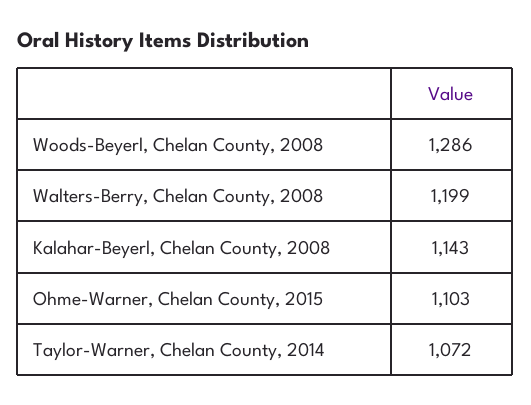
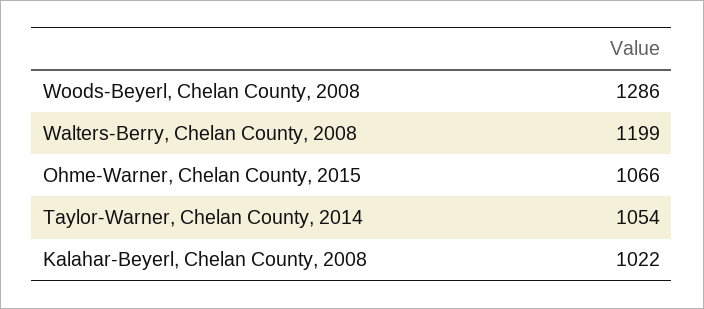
  {
    "Woods-Beyerl, Chelan County, 2008": 1286,
    "Walters-Berry, Chelan County, 2008": 1199,
-   "Kalahar-Beyerl, Chelan County, 2008": 1143,
+   "Kalahar-Beyerl, Chelan County, 2008": 1022,
-   "Ohme-Warner, Chelan County, 2015": 1103,
+   "Ohme-Warner, Chelan County, 2015": 1066,
-   "Taylor-Warner, Chelan County, 2014": 1072
+   "Taylor-Warner, Chelan County, 2014": 1054
  }

